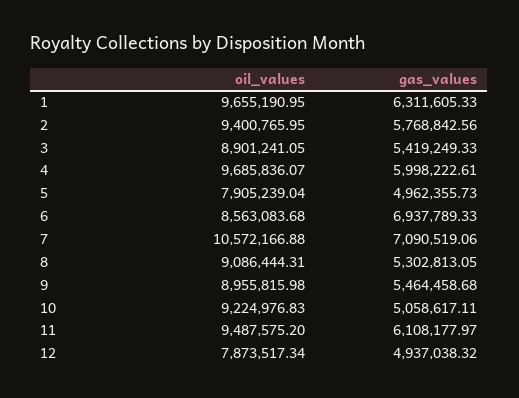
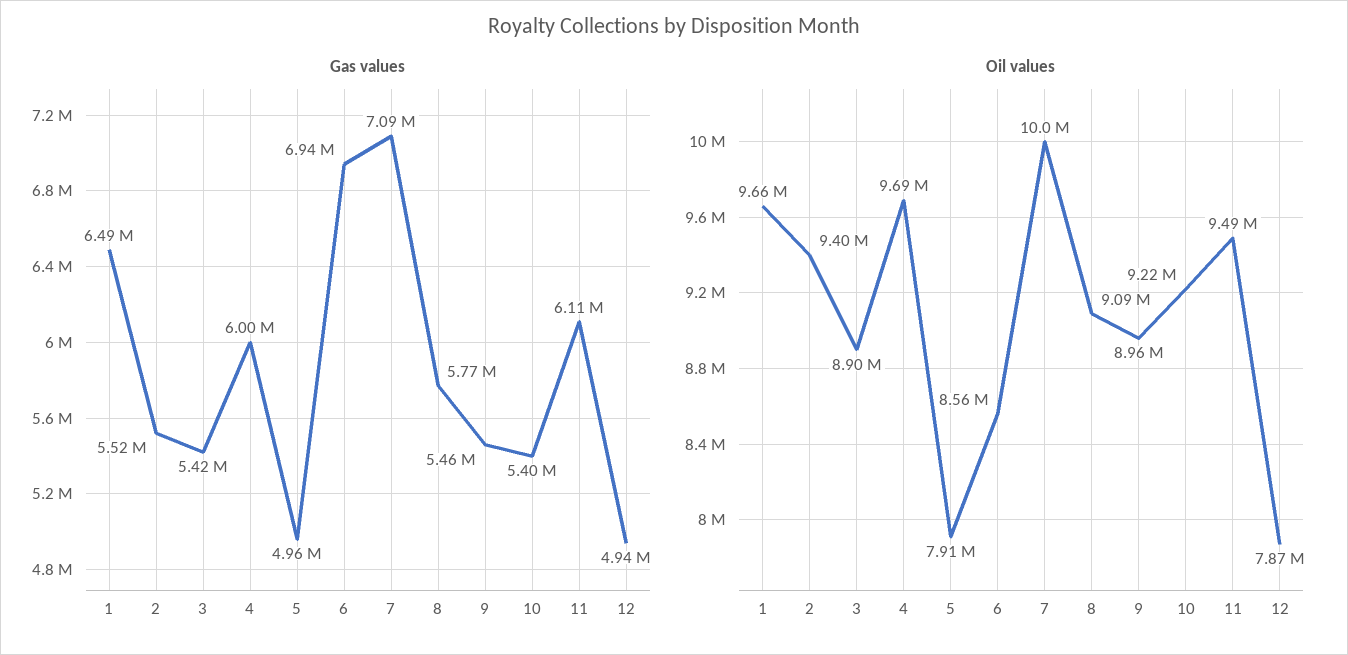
  {
    "oil_values": {
      "1": 9655190.95,
      "2": 9400765.95,
      "3": 8901241.05,
      "4": 9685836.07,
      "5": 7905239.04,
      "6": 8563083.68,
-     "7": 10572166.88,
+     "7": 10000000,
      "8": 9086444.31,
      "9": 8955815.98,
      "10": 9224976.83,
      "11": 9487575.2,
      "12": 7873517.34
    },
    "gas_values": {
-     "1": 6311605.33,
+     "1": 6490000,
-     "2": 5768842.56,
+     "2": 5520000,
      "3": 5419249.33,
      "4": 5998222.61,
      "5": 4962355.73,
      "6": 6937789.33,
      "7": 7090519.06,
-     "8": 5302813.05,
+     "8": 5770000,
      "9": 5464458.68,
-     "10": 5058617.11,
+     "10": 5400000,
      "11": 6108177.97,
      "12": 4937038.32
    }
  }

